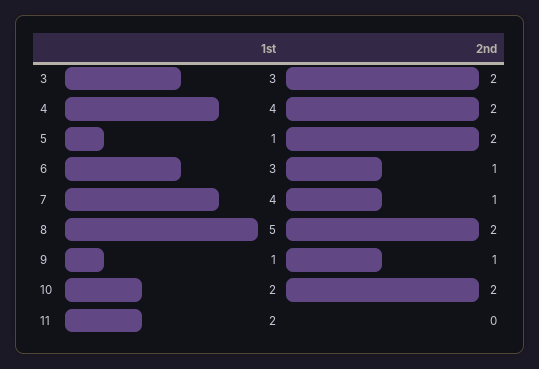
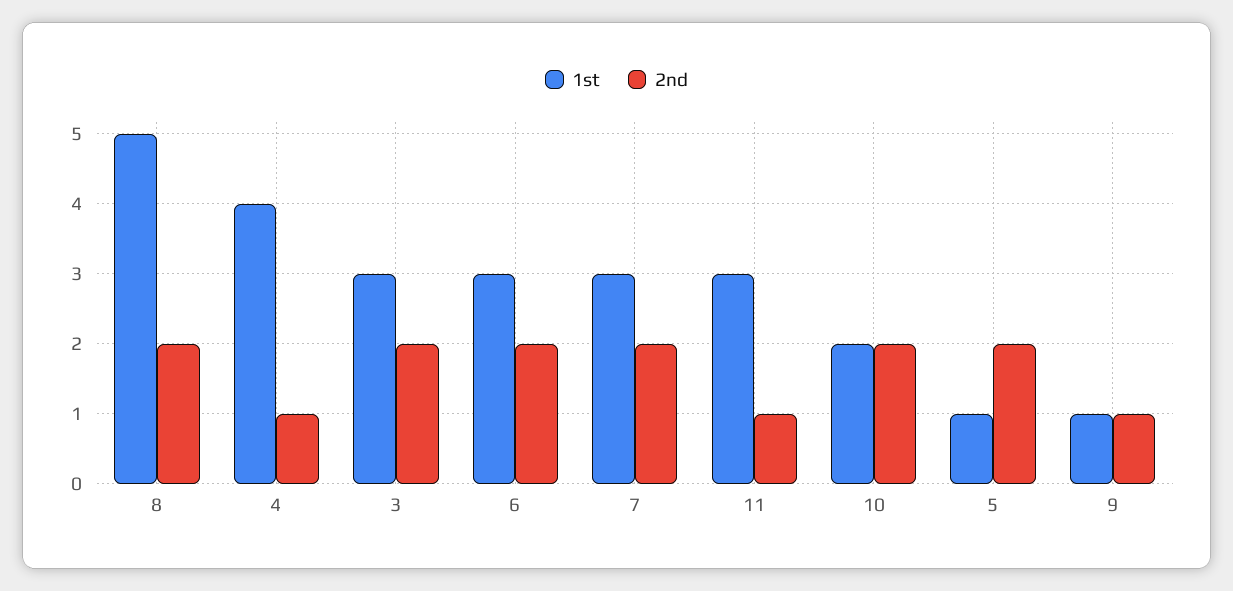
  {
    "1st": {
      "3": 3,
      "4": 4,
      "5": 1,
      "6": 3,
-     "7": 4,
+     "7": 3,
      "8": 5,
      "9": 1,
      "10": 2,
-     "11": 2
+     "11": 3
    },
    "2nd": {
      "3": 2,
-     "4": 2,
+     "4": 1,
      "5": 2,
-     "6": 1,
+     "6": 2,
-     "7": 1,
+     "7": 2,
      "8": 2,
      "9": 1,
      "10": 2,
-     "11": 0
+     "11": 1
    }
  }

